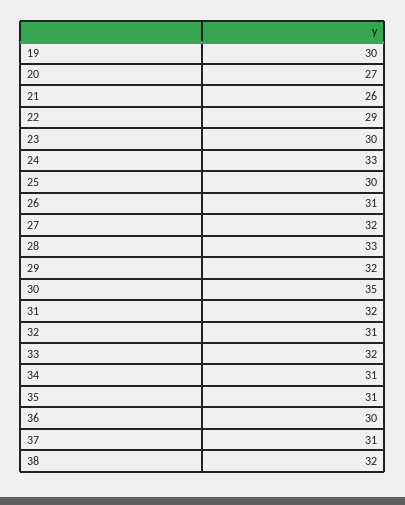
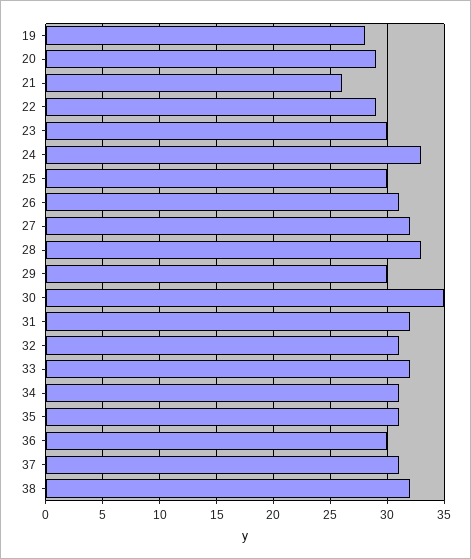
  {
-   "19": 30,
+   "19": 28,
-   "20": 27,
+   "20": 29,
    "21": 26,
    "22": 29,
    "23": 30,
    "24": 33,
    "25": 30,
    "26": 31,
    "27": 32,
    "28": 33,
-   "29": 32,
+   "29": 30,
    "30": 35,
    "31": 32,
    "32": 31,
    "33": 32,
    "34": 31,
    "35": 31,
    "36": 30,
    "37": 31,
    "38": 32
  }

